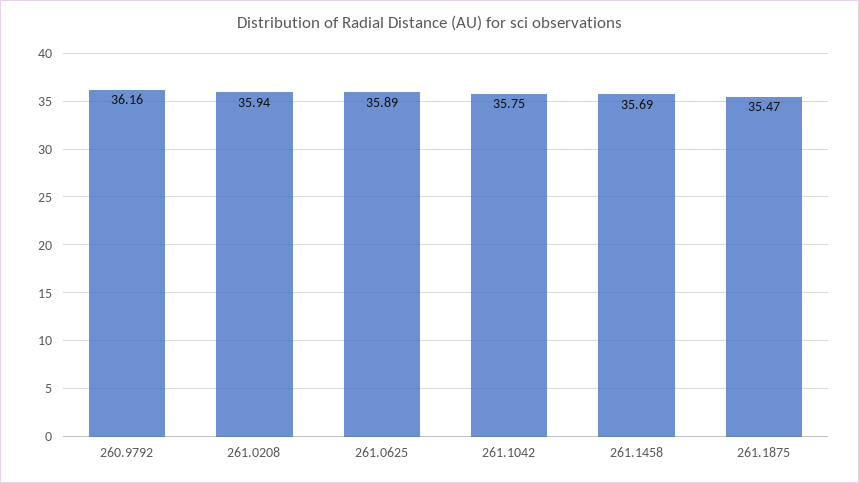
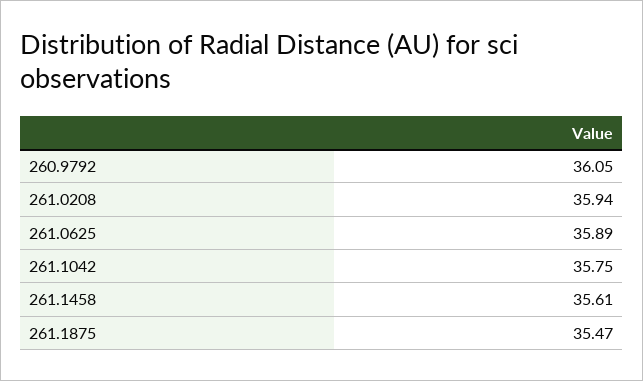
  {
-   "260.9792": 36.16,
+   "260.9792": 36.05,
    "261.0208": 35.94,
    "261.0625": 35.89,
    "261.1042": 35.75,
-   "261.1458": 35.69,
+   "261.1458": 35.61,
    "261.1875": 35.47
  }

